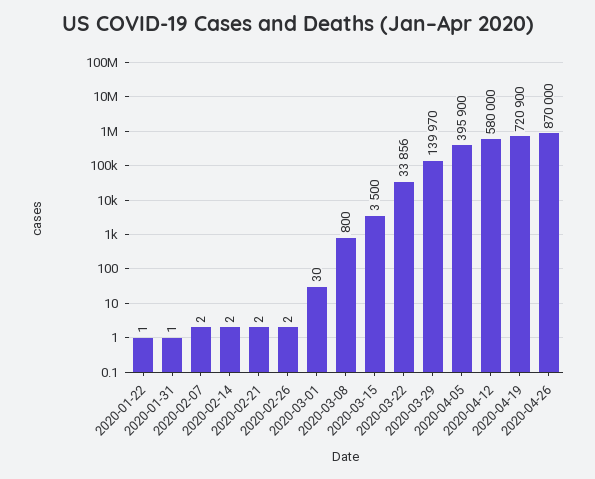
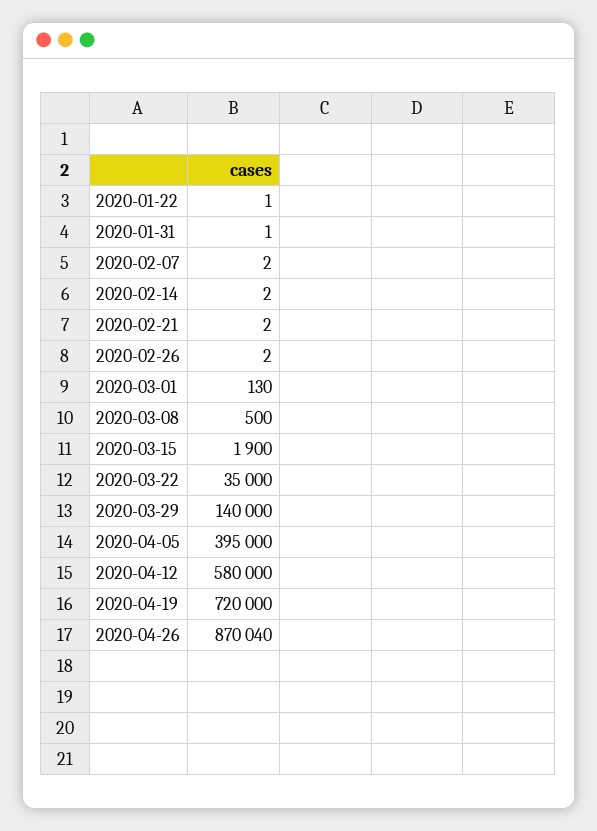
  {
    "2020-01-22": 1,
    "2020-01-31": 1,
    "2020-02-07": 2,
    "2020-02-14": 2,
    "2020-02-21": 2,
    "2020-02-26": 2,
-   "2020-03-01": 30,
+   "2020-03-01": 130,
-   "2020-03-08": 800,
+   "2020-03-08": 500,
-   "2020-03-15": 3500,
+   "2020-03-15": 1900,
-   "2020-03-22": 33856,
+   "2020-03-22": 35000,
-   "2020-03-29": 139970,
+   "2020-03-29": 140000,
-   "2020-04-05": 395900,
+   "2020-04-05": 395000,
    "2020-04-12": 580000,
-   "2020-04-19": 720900,
+   "2020-04-19": 720000,
-   "2020-04-26": 870000
+   "2020-04-26": 870040
  }

